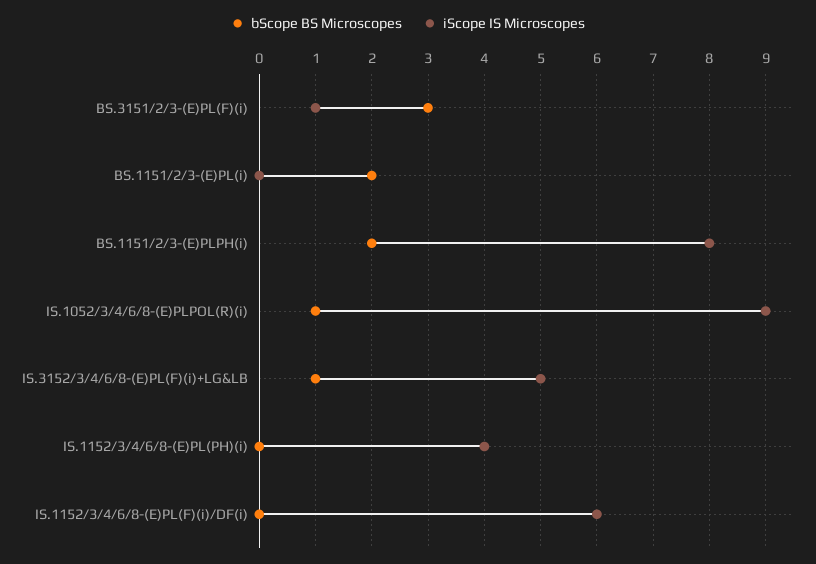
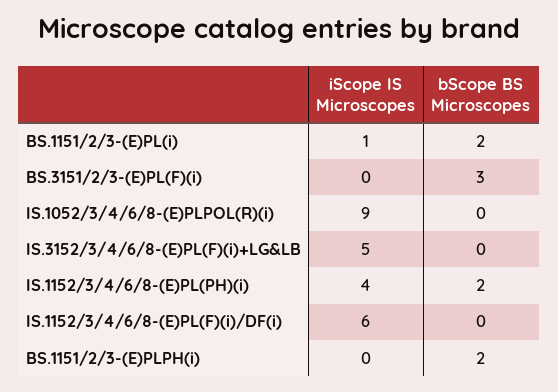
  {
    "bScope BS Microscopes": {
      "BS.3151/2/3-(E)PL(F)(i)": 3,
      "BS.1151/2/3-(E)PL(i)": 2,
      "BS.1151/2/3-(E)PLPH(i)": 2,
-     "IS.1052/3/4/6/8-(E)PLPOL(R)(i)": 1,
+     "IS.1052/3/4/6/8-(E)PLPOL(R)(i)": 0,
-     "IS.3152/3/4/6/8-(E)PL(F)(i)+LG&LB": 1,
+     "IS.3152/3/4/6/8-(E)PL(F)(i)+LG&LB": 0,
-     "IS.1152/3/4/6/8-(E)PL(PH)(i)": 0,
+     "IS.1152/3/4/6/8-(E)PL(PH)(i)": 2,
      "IS.1152/3/4/6/8-(E)PL(F)(i)/DF(i)": 0
    },
    "iScope IS Microscopes": {
-     "BS.3151/2/3-(E)PL(F)(i)": 1,
+     "BS.3151/2/3-(E)PL(F)(i)": 0,
-     "BS.1151/2/3-(E)PL(i)": 0,
+     "BS.1151/2/3-(E)PL(i)": 1,
-     "BS.1151/2/3-(E)PLPH(i)": 8,
+     "BS.1151/2/3-(E)PLPH(i)": 0,
      "IS.1052/3/4/6/8-(E)PLPOL(R)(i)": 9,
      "IS.3152/3/4/6/8-(E)PL(F)(i)+LG&LB": 5,
      "IS.1152/3/4/6/8-(E)PL(PH)(i)": 4,
      "IS.1152/3/4/6/8-(E)PL(F)(i)/DF(i)": 6
    }
  }

